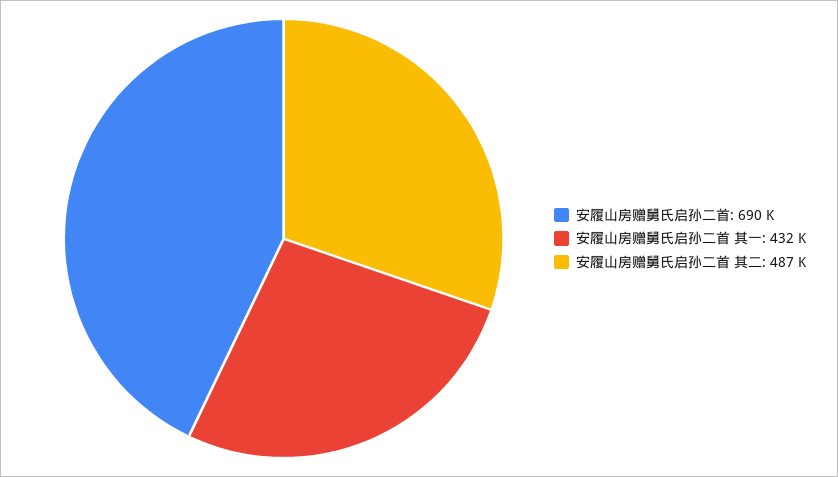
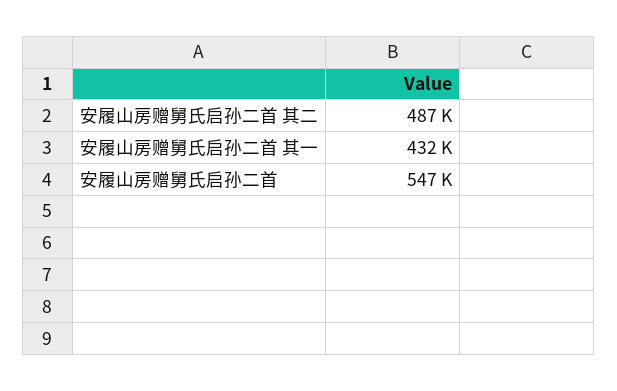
  {
-   "安履山房赠舅氏启孙二首": 690000,
+   "安履山房赠舅氏启孙二首": 547000,
    "安履山房赠舅氏启孙二首 其一": 432000,
    "安履山房赠舅氏启孙二首 其二": 487000
  }

